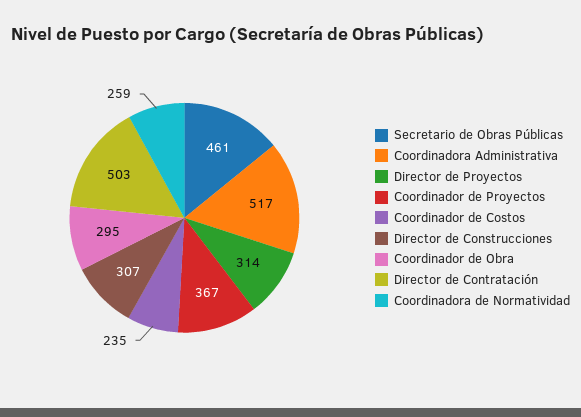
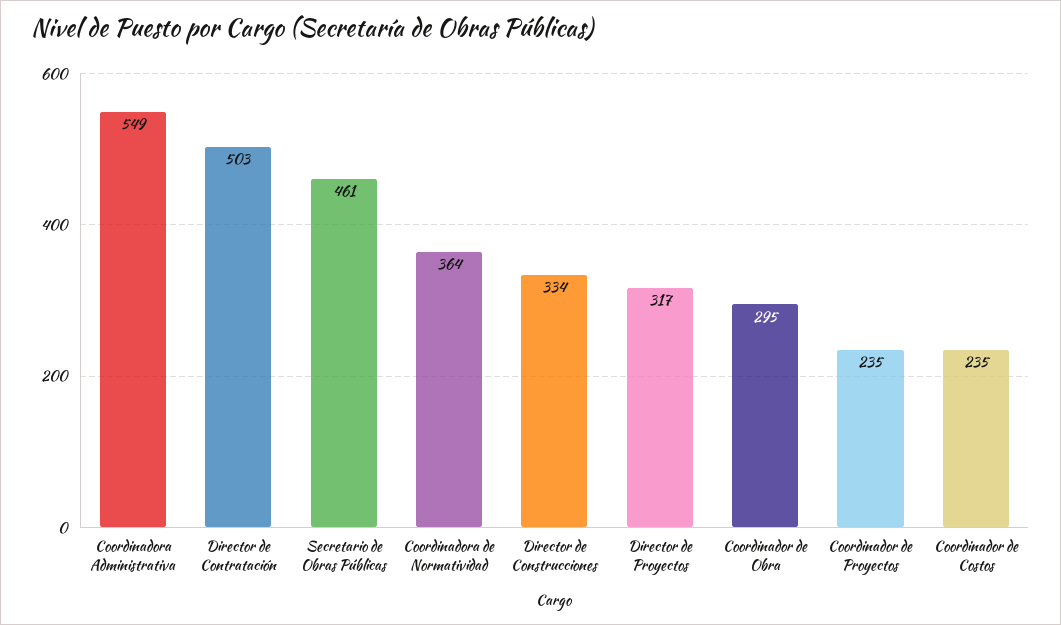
  {
    "Secretario de Obras Públicas": 461,
-   "Coordinadora Administrativa": 517,
+   "Coordinadora Administrativa": 549,
-   "Director de Proyectos": 314,
+   "Director de Proyectos": 317,
-   "Coordinador de Proyectos": 367,
+   "Coordinador de Proyectos": 235,
    "Coordinador de Costos": 235,
-   "Director de Construcciones": 307,
+   "Director de Construcciones": 334,
    "Coordinador de Obra": 295,
    "Director de Contratación": 503,
-   "Coordinadora de Normatividad": 259
+   "Coordinadora de Normatividad": 364
  }

